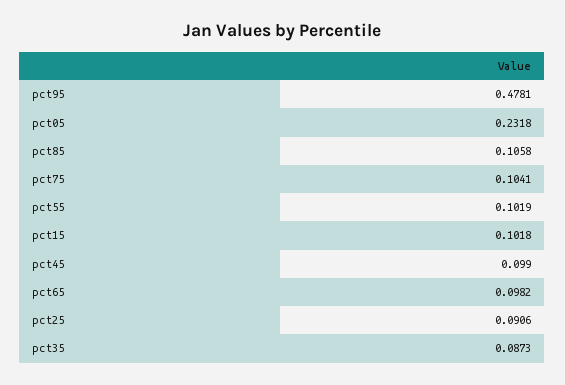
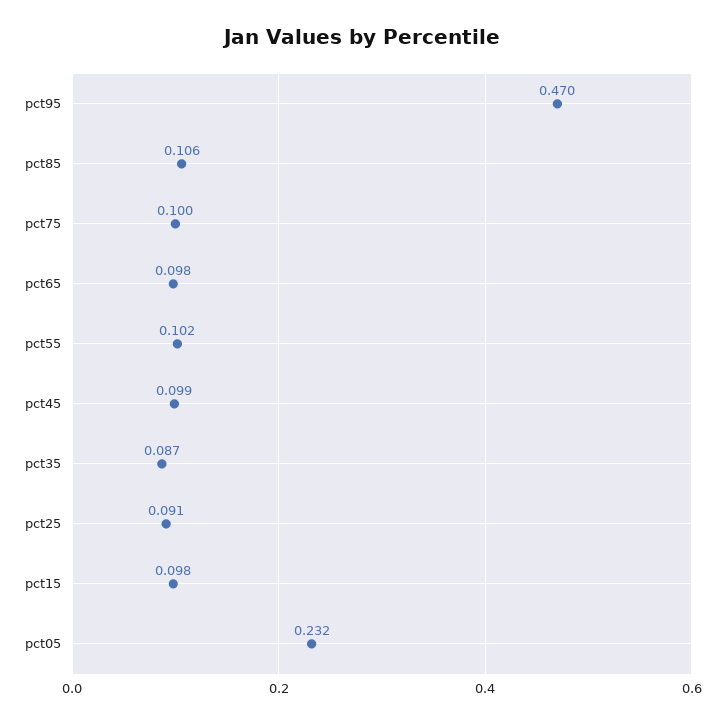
  {
-   "pct95": 0.4781,
+   "pct95": 0.47,
    "pct05": 0.2318,
    "pct85": 0.1058,
-   "pct75": 0.1041,
+   "pct75": 0.1,
    "pct55": 0.1019,
-   "pct15": 0.1018,
+   "pct15": 0.098,
    "pct45": 0.099,
    "pct65": 0.0982,
    "pct25": 0.0906,
    "pct35": 0.0873
  }

